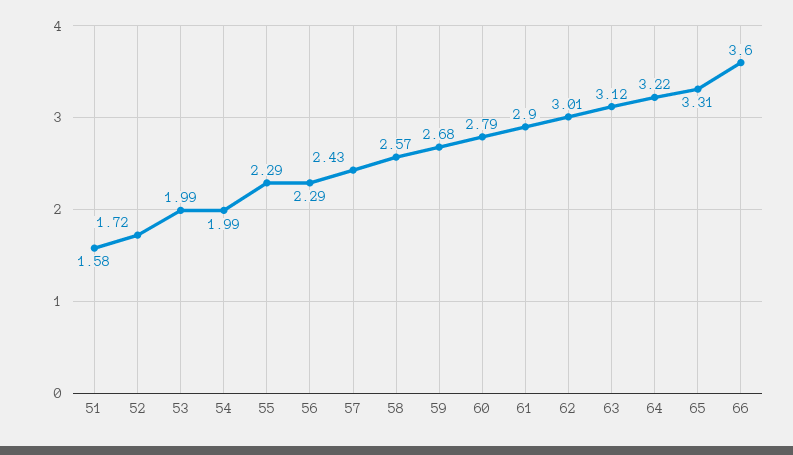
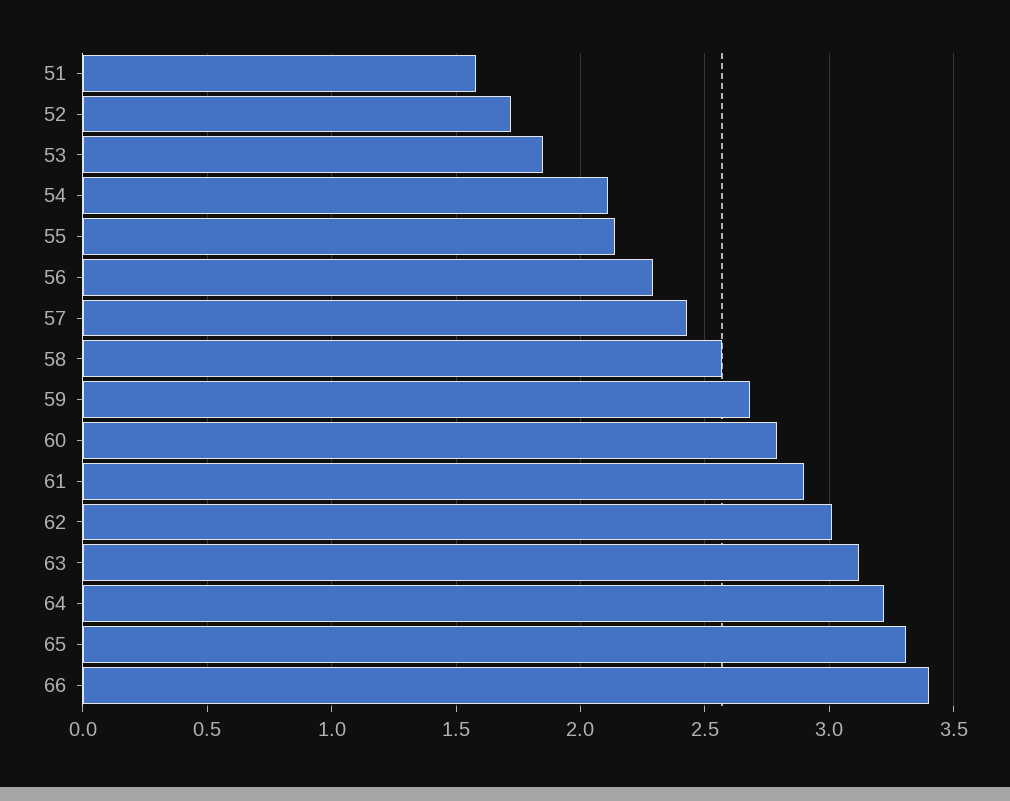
  {
    "51": 1.58,
    "52": 1.72,
-   "53": 1.99,
+   "53": 1.85,
-   "54": 1.99,
+   "54": 2.1,
-   "55": 2.29,
+   "55": 2.15,
    "56": 2.29,
    "57": 2.43,
    "58": 2.57,
    "59": 2.68,
    "60": 2.79,
    "61": 2.9,
    "62": 3.01,
    "63": 3.12,
    "64": 3.22,
    "65": 3.31,
-   "66": 3.6
+   "66": 3.4
  }

